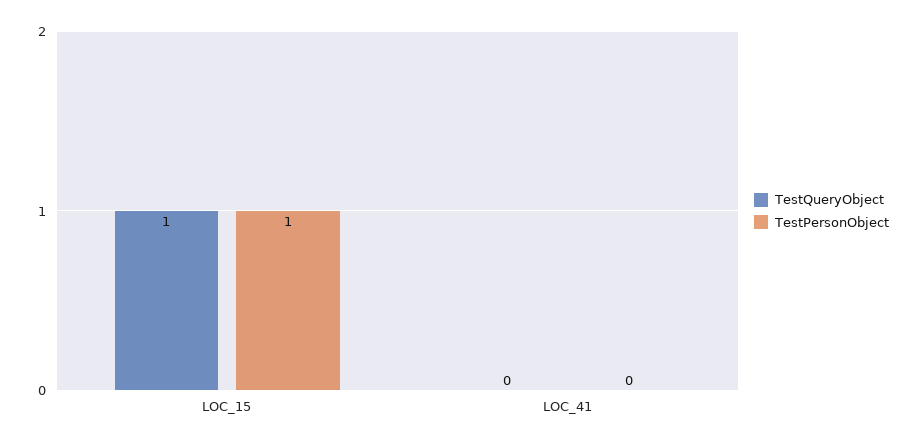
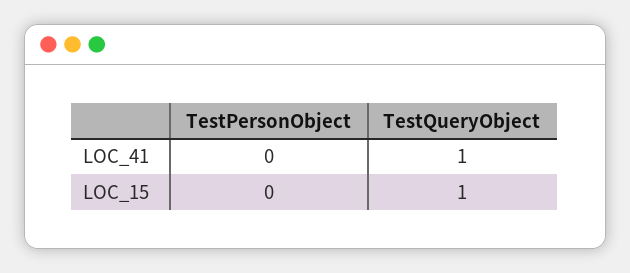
  {
    "TestQueryObject": {
      "LOC_15": 1,
-     "LOC_41": 0
+     "LOC_41": 1
    },
    "TestPersonObject": {
-     "LOC_15": 1,
+     "LOC_15": 0,
      "LOC_41": 0
    }
  }

